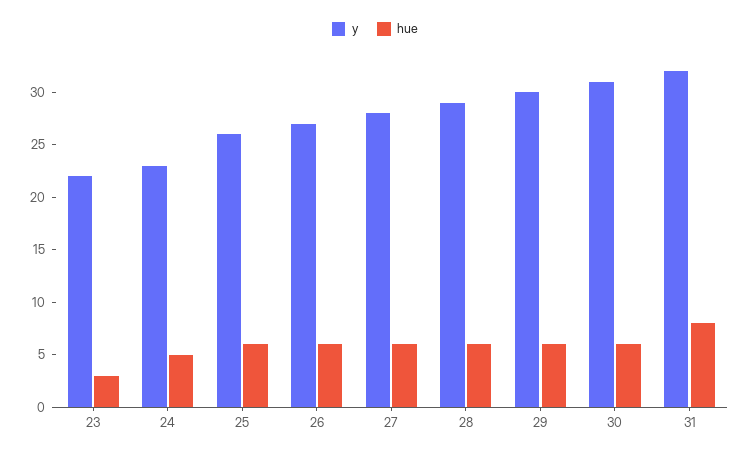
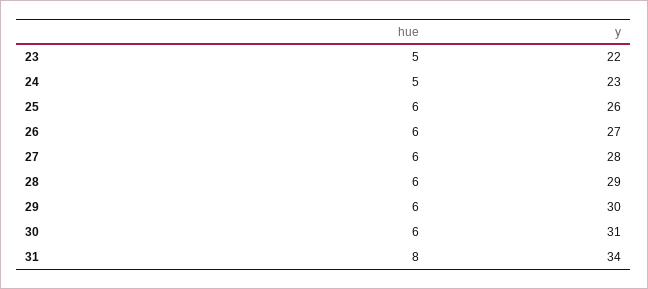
  {
    "y": {
      "23": 22,
      "24": 23,
      "25": 26,
      "26": 27,
      "27": 28,
      "28": 29,
      "29": 30,
      "30": 31,
-     "31": 32
+     "31": 34
    },
    "hue": {
-     "23": 3,
+     "23": 5,
      "24": 5,
      "25": 6,
      "26": 6,
      "27": 6,
      "28": 6,
      "29": 6,
      "30": 6,
      "31": 8
    }
  }

